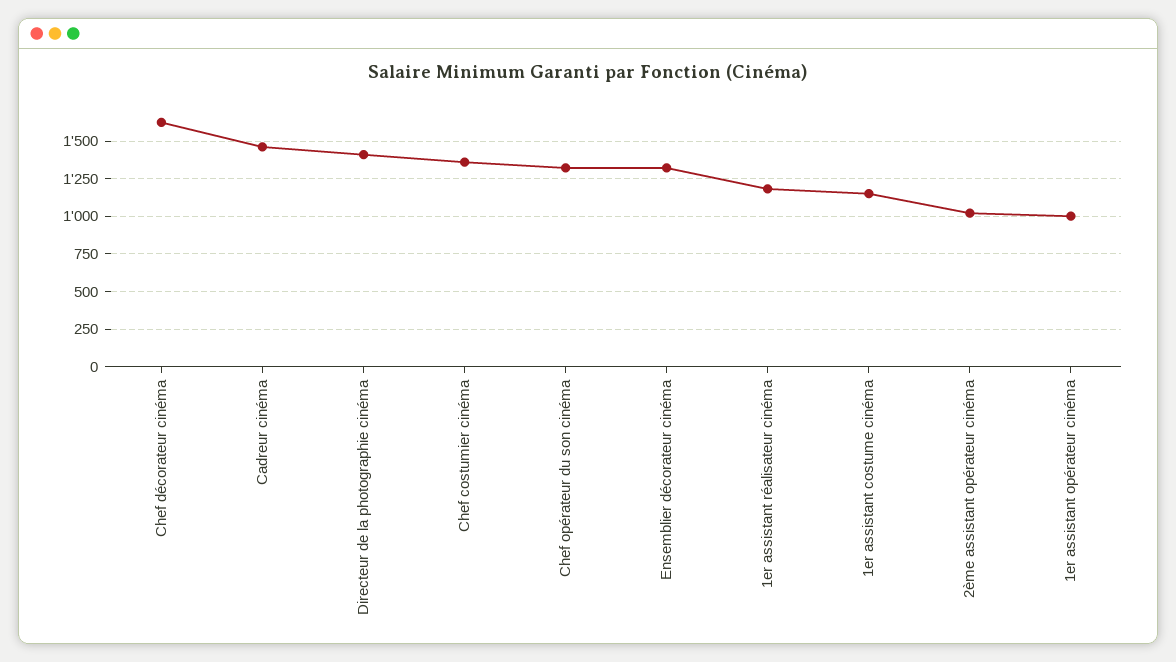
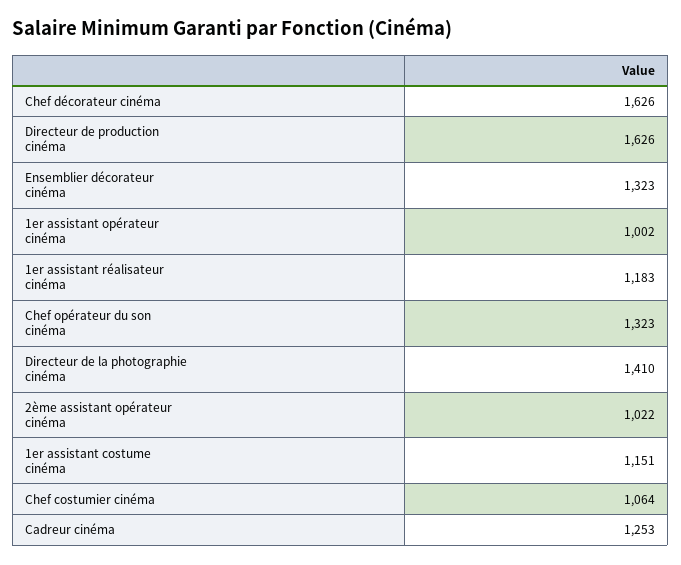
  {
    "Chef décorateur cinéma": 1626,
-   "Cadreur cinéma": 1450,
+   "Cadreur cinéma": 1253,
    "Directeur de la photographie cinéma": 1410,
-   "Chef costumier cinéma": 1350,
+   "Chef costumier cinéma": 1064,
    "Chef opérateur du son cinéma": 1323,
    "Ensemblier décorateur cinéma": 1323,
    "1er assistant réalisateur cinéma": 1183,
    "1er assistant costume cinéma": 1151,
    "2ème assistant opérateur cinéma": 1022,
-   "1er assistant opérateur cinéma": 1002
+   "1er assistant opérateur cinéma": 1002,
+   "Directeur de production cinéma": 1626
  }

